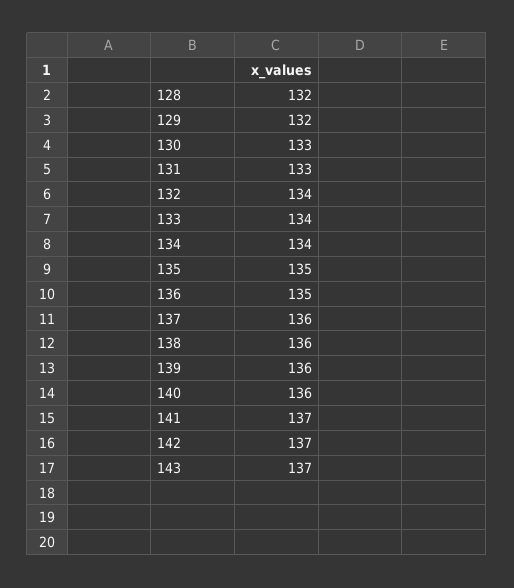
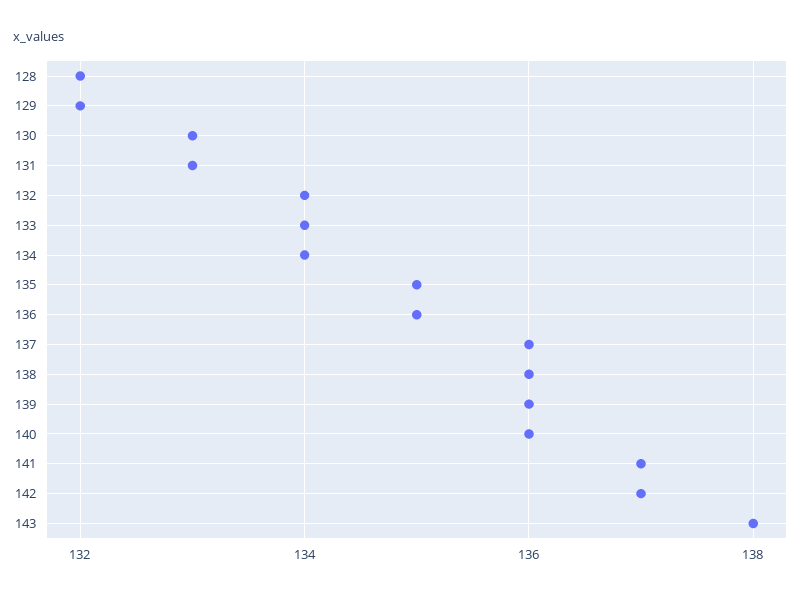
  {
    "128": 132,
    "129": 132,
    "130": 133,
    "131": 133,
    "132": 134,
    "133": 134,
    "134": 134,
    "135": 135,
    "136": 135,
    "137": 136,
    "138": 136,
    "139": 136,
    "140": 136,
    "141": 137,
    "142": 137,
-   "143": 137
+   "143": 138
  }

